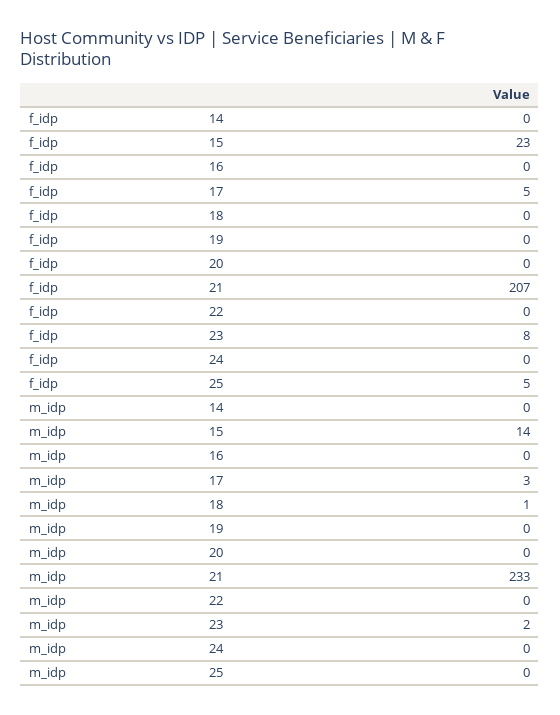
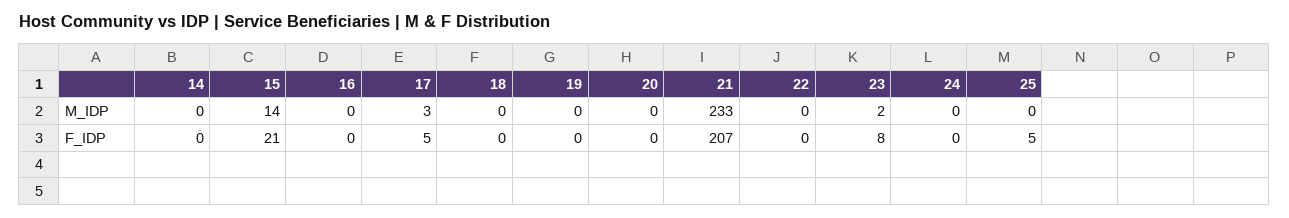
  {
    "f_idp": {
      "14": 0,
-     "15": 23,
+     "15": 21,
      "16": 0,
      "17": 5,
      "18": 0,
      "19": 0,
      "20": 0,
      "21": 207,
      "22": 0,
      "23": 8,
      "24": 0,
      "25": 5
    },
    "m_idp": {
      "14": 0,
      "15": 14,
      "16": 0,
      "17": 3,
-     "18": 1,
+     "18": 0,
      "19": 0,
      "20": 0,
      "21": 233,
      "22": 0,
      "23": 2,
      "24": 0,
      "25": 0
    }
  }

